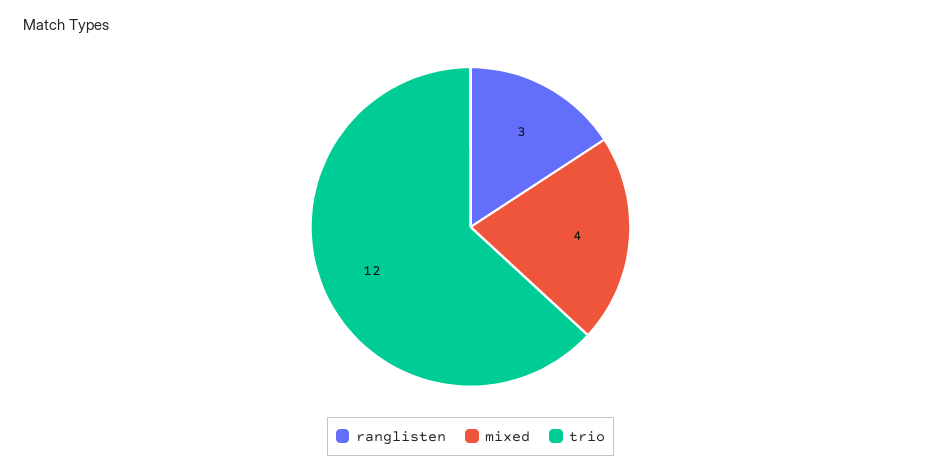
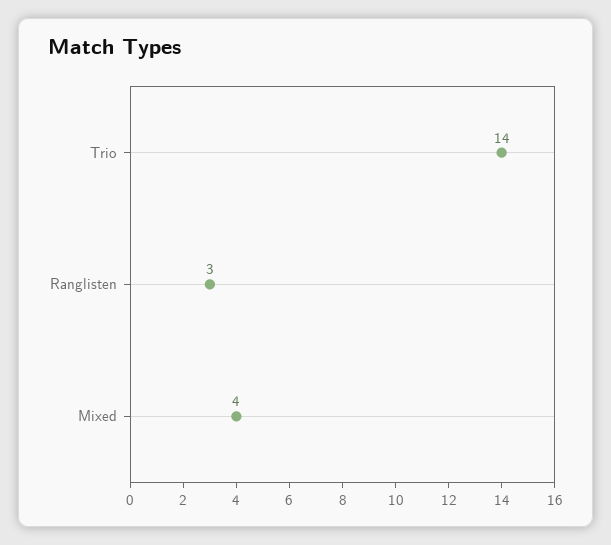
  {
    "ranglisten": 3,
    "mixed": 4,
-   "trio": 12
+   "trio": 14
  }

